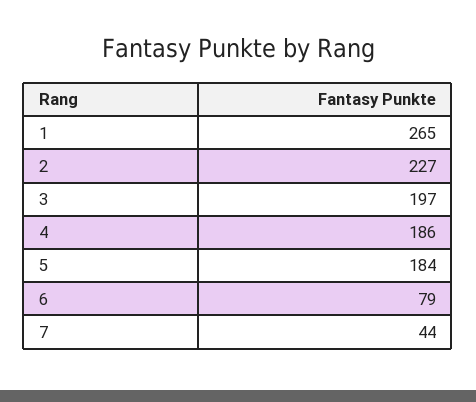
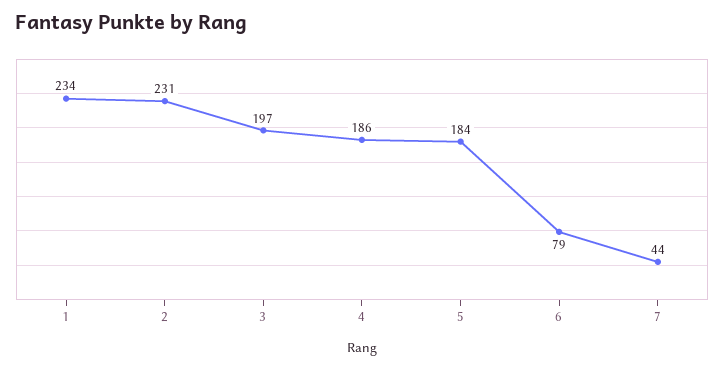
  {
-   "1": 265,
+   "1": 234,
-   "2": 227,
+   "2": 231,
    "3": 197,
    "4": 186,
    "5": 184,
    "6": 79,
    "7": 44
  }

